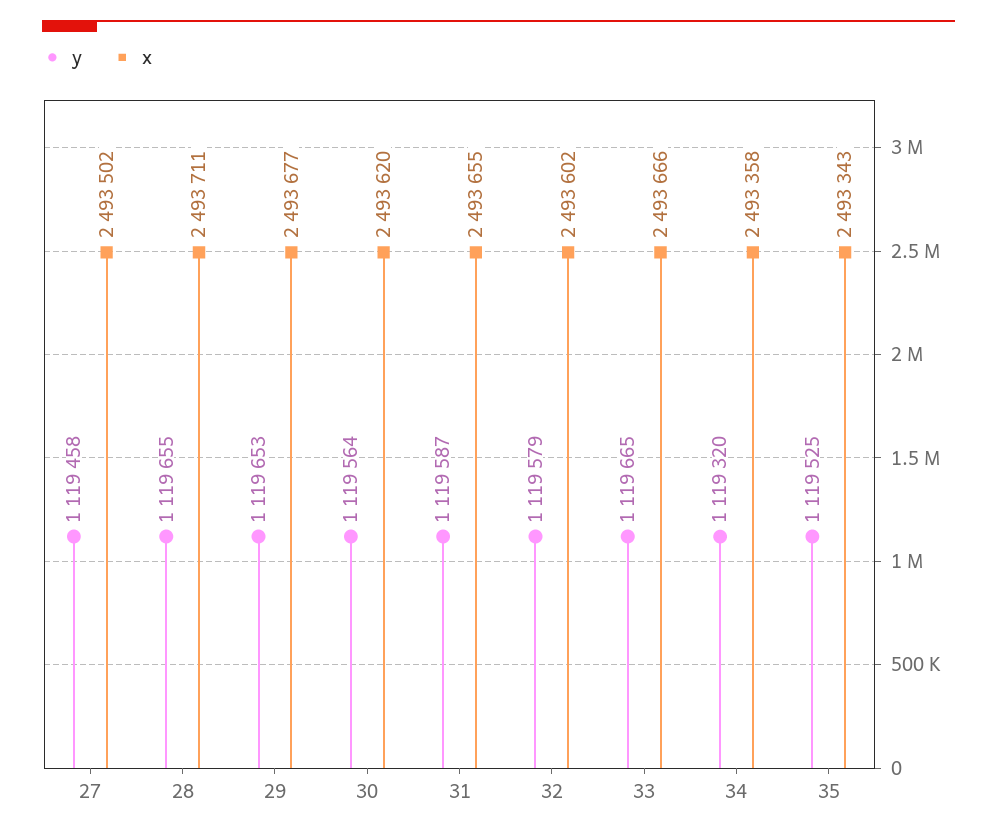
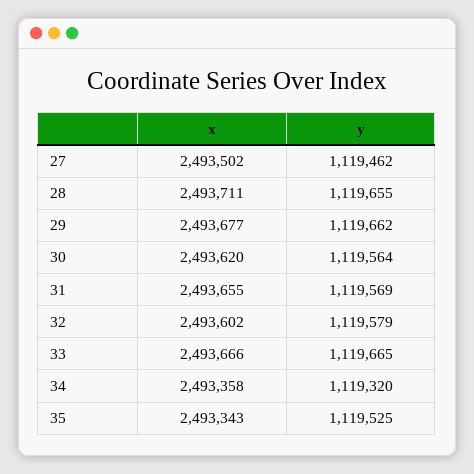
  {
    "y": {
-     "27": 1119458,
+     "27": 1119462,
      "28": 1119655,
-     "29": 1119653,
+     "29": 1119662,
      "30": 1119564,
-     "31": 1119587,
+     "31": 1119569,
      "32": 1119579,
      "33": 1119665,
      "34": 1119320,
      "35": 1119525
    },
    "x": {
      "27": 2493502,
      "28": 2493711,
      "29": 2493677,
      "30": 2493620,
      "31": 2493655,
      "32": 2493602,
      "33": 2493666,
      "34": 2493358,
      "35": 2493343
    }
  }

